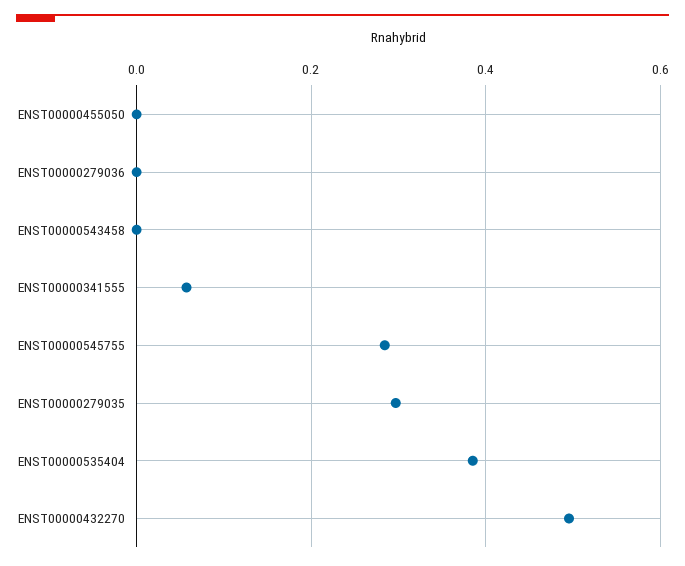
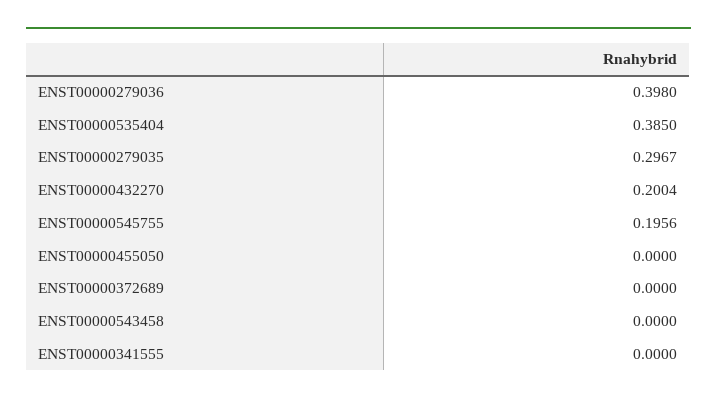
  {
    "ENST00000455050": 0,
-   "ENST00000279036": 0,
+   "ENST00000279036": 0.398,
    "ENST00000543458": 0,
-   "ENST00000341555": 0.06,
+   "ENST00000341555": 0,
-   "ENST00000545755": 0.28,
+   "ENST00000545755": 0.1956,
    "ENST00000279035": 0.2967,
    "ENST00000535404": 0.385,
-   "ENST00000432270": 0.5
+   "ENST00000432270": 0.2004,
+   "ENST00000372689": 0
  }

